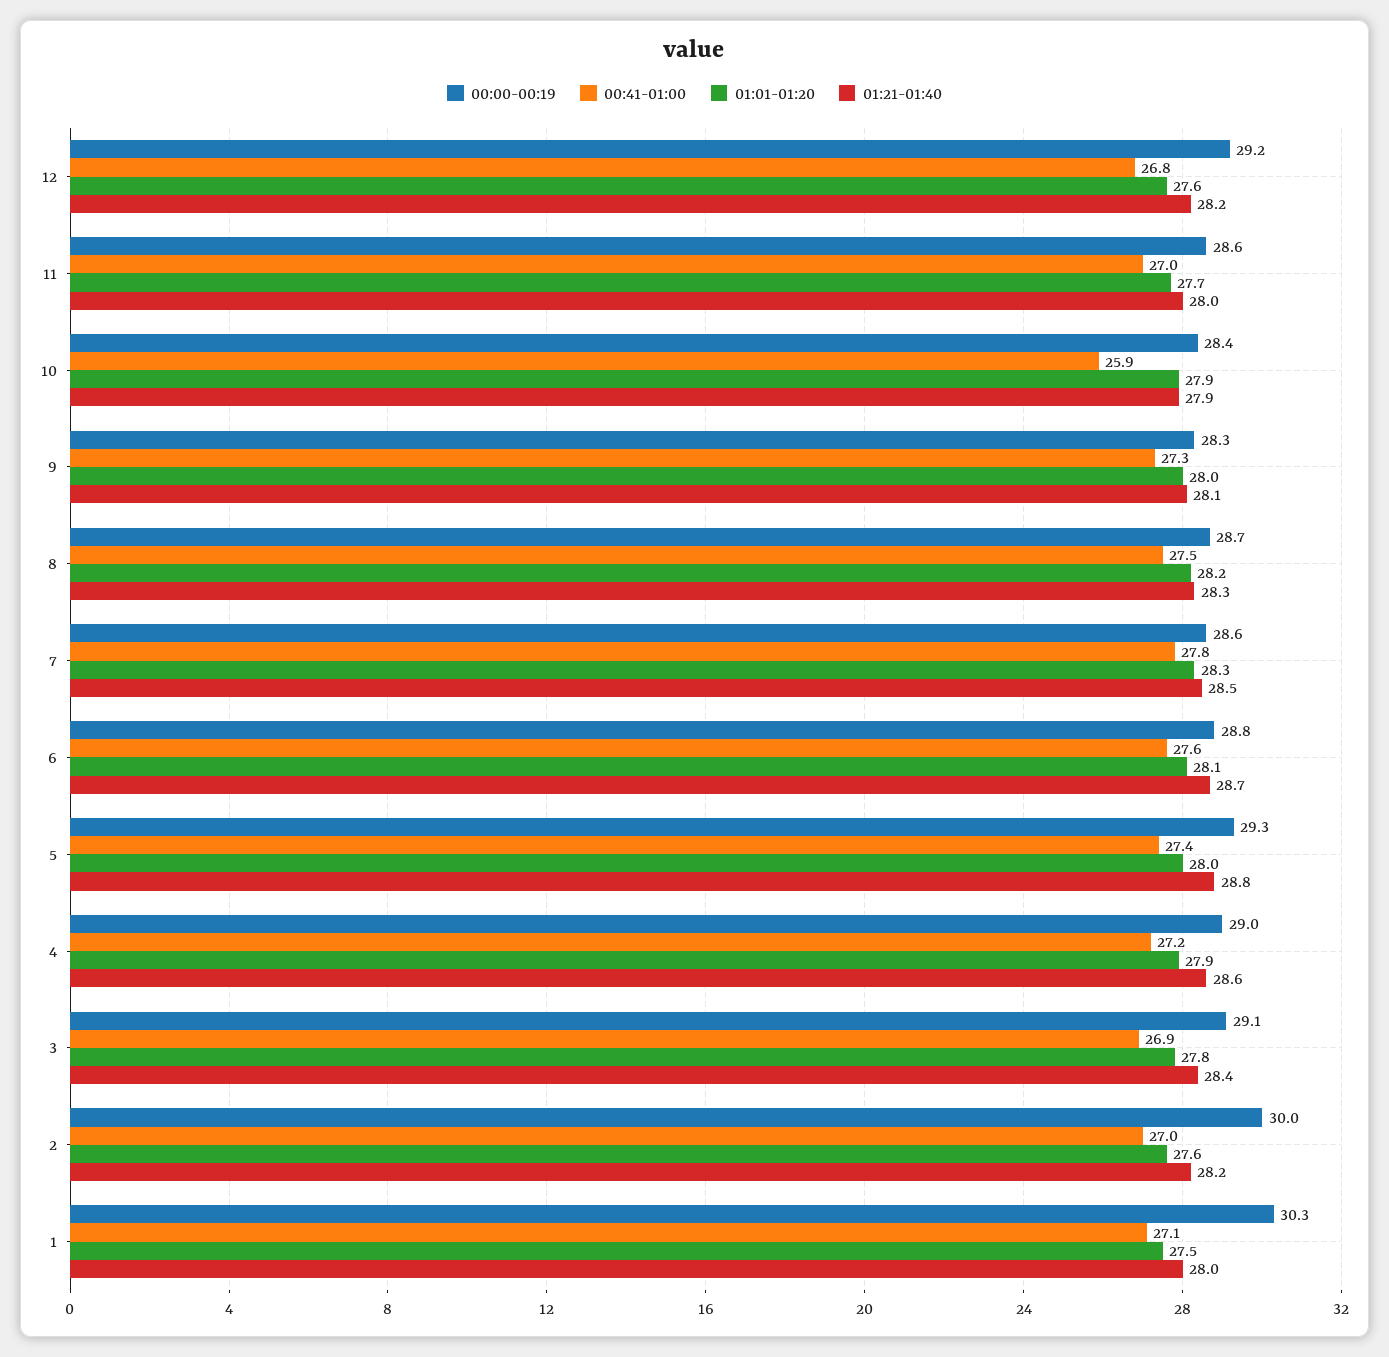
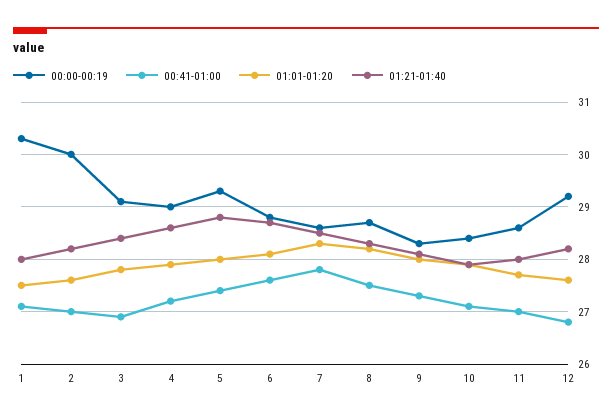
  {
    "00:00-00:19": {
      "12": 29.2,
      "11": 28.6,
      "10": 28.4,
      "9": 28.3,
      "8": 28.7,
      "7": 28.6,
      "6": 28.8,
      "5": 29.3,
      "4": 29,
      "3": 29.1,
      "2": 30,
      "1": 30.3
    },
    "00:41-01:00": {
      "12": 26.8,
      "11": 27,
-     "10": 25.9,
+     "10": 27,
      "9": 27.3,
      "8": 27.5,
      "7": 27.8,
      "6": 27.6,
      "5": 27.4,
      "4": 27.2,
      "3": 26.9,
      "2": 27,
      "1": 27.1
    },
    "01:01-01:20": {
      "12": 27.6,
      "11": 27.7,
      "10": 27.9,
      "9": 28,
      "8": 28.2,
      "7": 28.3,
      "6": 28.1,
      "5": 28,
      "4": 27.9,
      "3": 27.8,
      "2": 27.6,
      "1": 27.5
    },
    "01:21-01:40": {
      "12": 28.2,
      "11": 28,
      "10": 27.9,
      "9": 28.1,
      "8": 28.3,
      "7": 28.5,
      "6": 28.7,
      "5": 28.8,
      "4": 28.6,
      "3": 28.4,
      "2": 28.2,
      "1": 28
    }
  }

